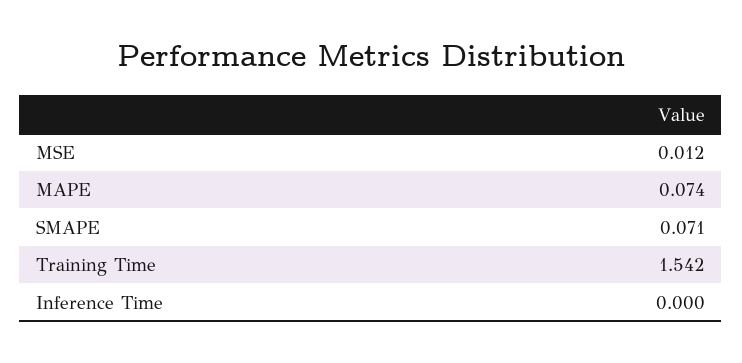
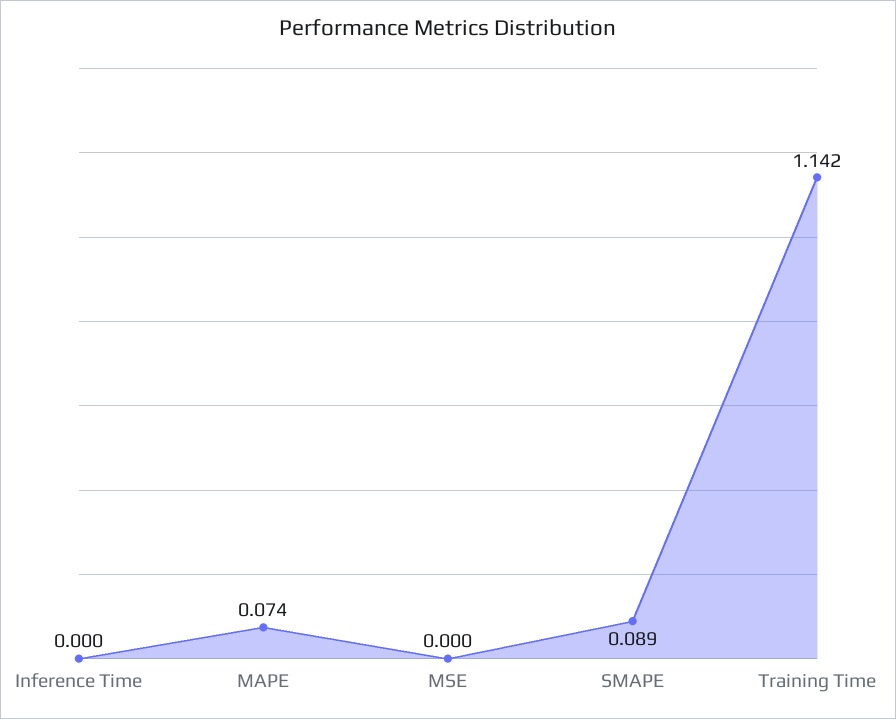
  {
-   "MSE": 0.012,
+   "MSE": 0,
    "MAPE": 0.074,
-   "SMAPE": 0.071,
+   "SMAPE": 0.089,
-   "Training Time": 1.542,
+   "Training Time": 1.142,
    "Inference Time": 0
  }

